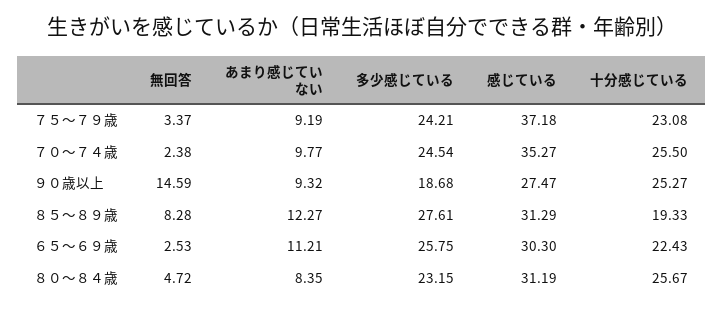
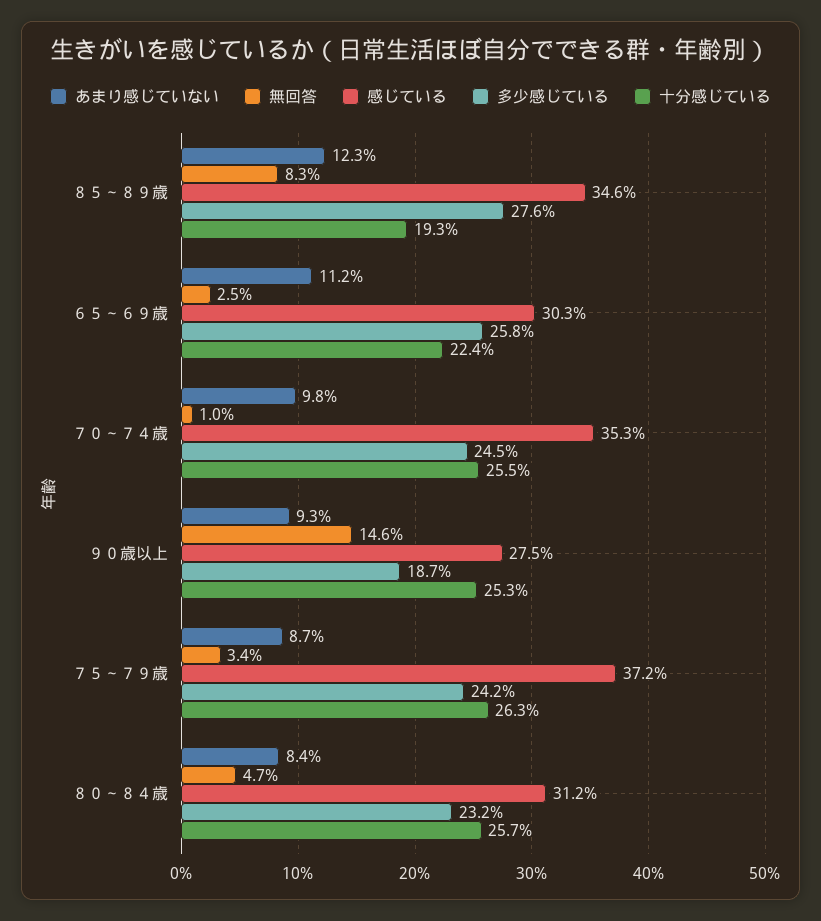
  {
    "無回答": {
      "７５～７９歳": 3.37,
-     "７０～７４歳": 2.38,
+     "７０～７４歳": 1,
      "９０歳以上": 14.59,
      "８５～８９歳": 8.28,
      "６５～６９歳": 2.53,
      "８０～８４歳": 4.72
    },
    "あまり感じていない": {
-     "７５～７９歳": 9.19,
+     "７５～７９歳": 8.7,
      "７０～７４歳": 9.77,
      "９０歳以上": 9.32,
      "８５～８９歳": 12.27,
      "６５～６９歳": 11.21,
      "８０～８４歳": 8.35
    },
    "多少感じている": {
      "７５～７９歳": 24.21,
      "７０～７４歳": 24.54,
      "９０歳以上": 18.68,
      "８５～８９歳": 27.61,
      "６５～６９歳": 25.75,
      "８０～８４歳": 23.15
    },
    "感じている": {
      "７５～７９歳": 37.18,
      "７０～７４歳": 35.27,
      "９０歳以上": 27.47,
-     "８５～８９歳": 31.29,
+     "８５～８９歳": 34.6,
      "６５～６９歳": 30.3,
      "８０～８４歳": 31.19
    },
    "十分感じている": {
-     "７５～７９歳": 23.08,
+     "７５～７９歳": 26.3,
      "７０～７４歳": 25.5,
      "９０歳以上": 25.27,
      "８５～８９歳": 19.33,
      "６５～６９歳": 22.43,
      "８０～８４歳": 25.67
    }
  }

